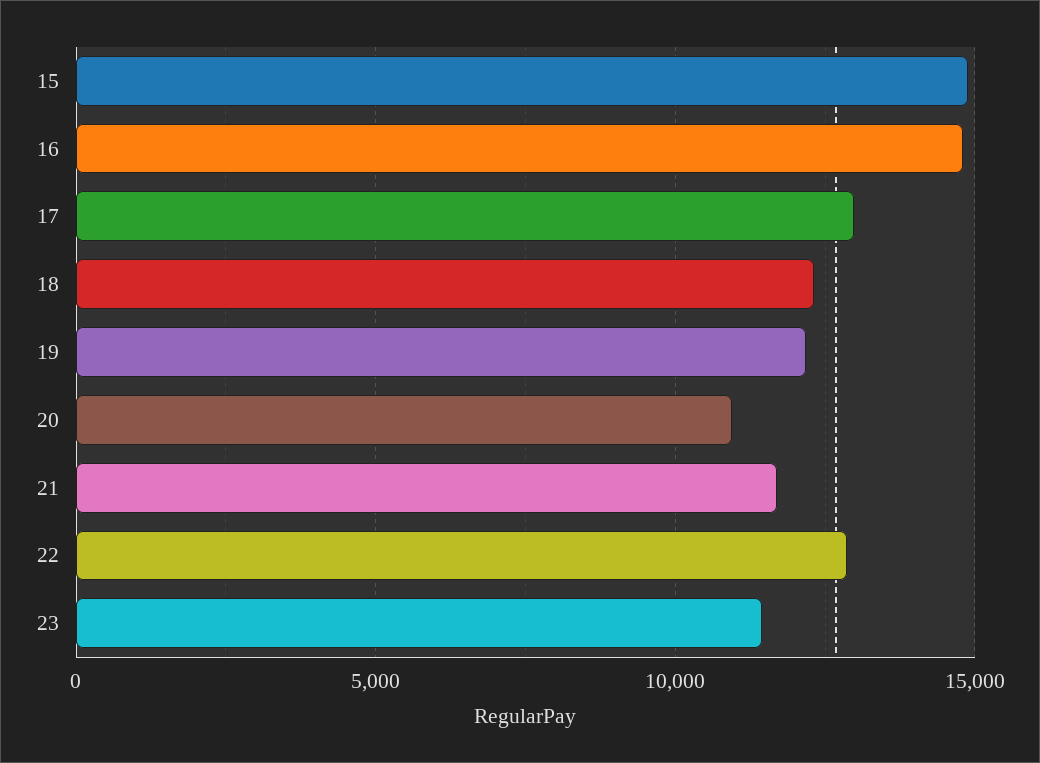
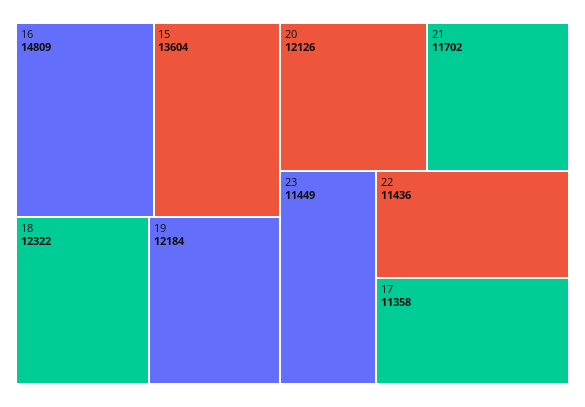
  {
-   "15": 15000,
+   "15": 13604,
    "16": 14809,
-   "17": 13000,
+   "17": 11358,
    "18": 12322,
    "19": 12184,
-   "20": 11000,
+   "20": 12126,
    "21": 11702,
-   "22": 13000,
+   "22": 11436,
    "23": 11449
  }

